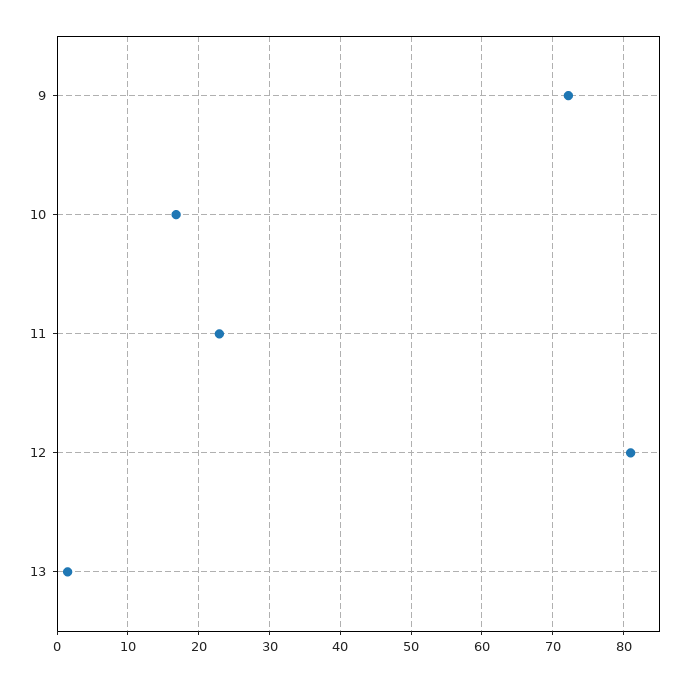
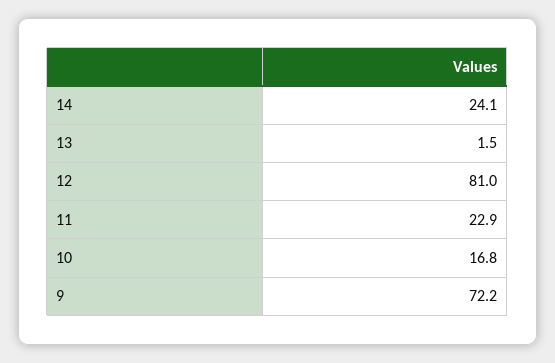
  {
    "9": 72.2,
    "10": 16.8,
    "11": 22.9,
    "12": 81,
-   "13": 1.5
+   "13": 1.5,
+   "14": 24.1
  }

